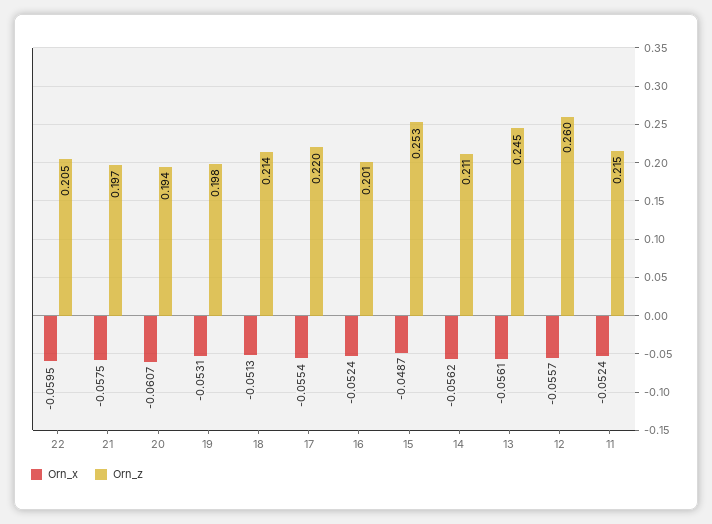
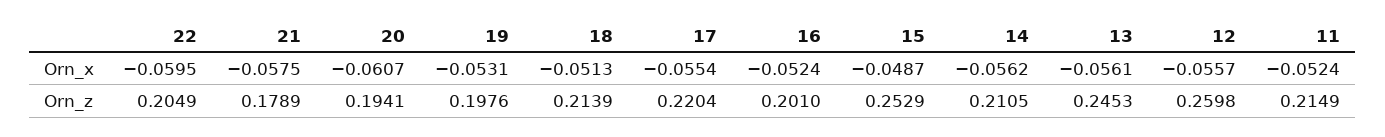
  {
    "Orn_x": {
      "22": -0.0595,
      "21": -0.0575,
      "20": -0.0607,
      "19": -0.0531,
      "18": -0.0513,
      "17": -0.0554,
      "16": -0.0524,
      "15": -0.0487,
      "14": -0.0562,
      "13": -0.0561,
      "12": -0.0557,
      "11": -0.0524
    },
    "Orn_z": {
      "22": 0.2049,
-     "21": 0.197,
+     "21": 0.1789,
      "20": 0.1941,
      "19": 0.1976,
      "18": 0.2139,
      "17": 0.2204,
      "16": 0.201,
      "15": 0.2529,
      "14": 0.2105,
      "13": 0.2453,
      "12": 0.2598,
      "11": 0.2149
    }
  }

